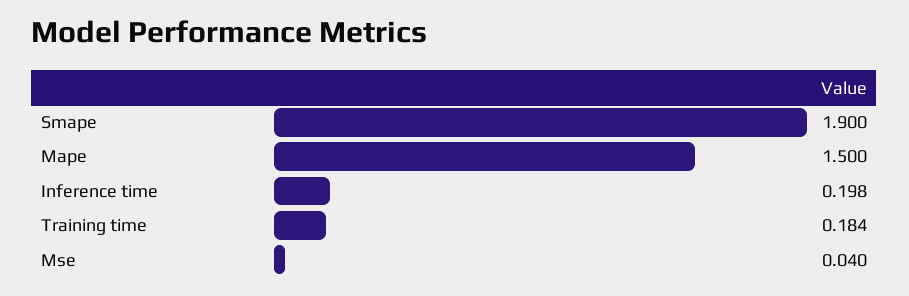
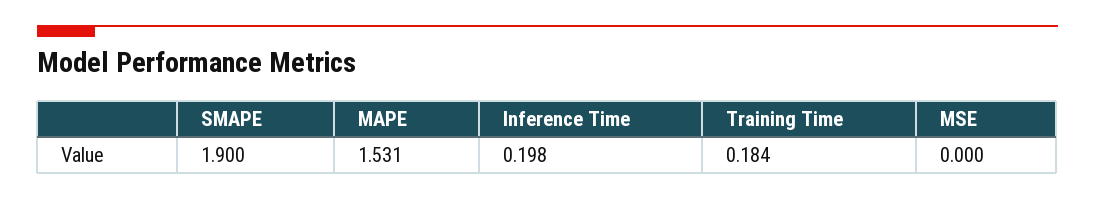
  {
    "Smape": 1.9,
-   "Mape": 1.5,
+   "Mape": 1.531,
    "Inference time": 0.198,
    "Training time": 0.184,
-   "Mse": 0.04
+   "Mse": 0
  }

